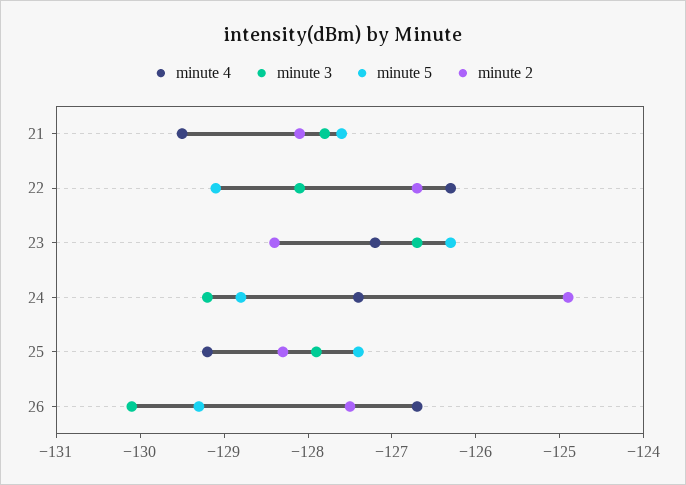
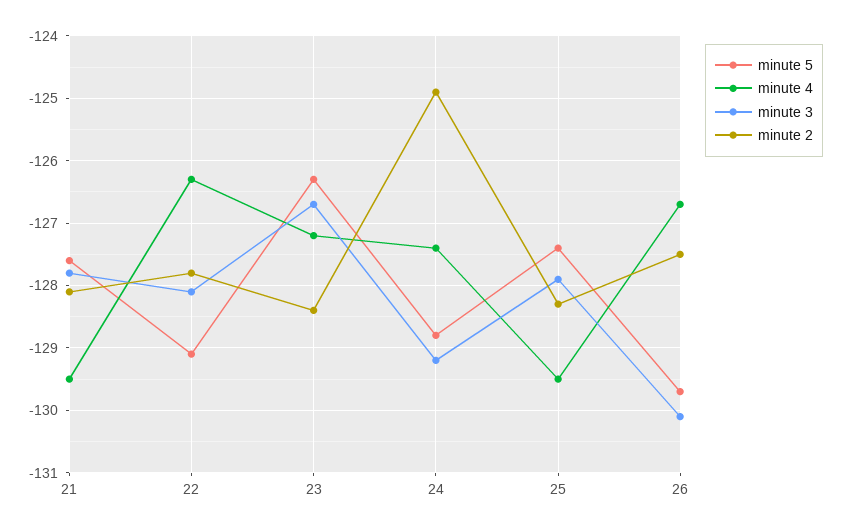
  {
    "minute 4": {
      "21": -129.5,
      "22": -126.3,
      "23": -127.2,
      "24": -127.4,
-     "25": -129.2,
+     "25": -129.5,
      "26": -126.7
    },
    "minute 3": {
      "21": -127.8,
      "22": -128.1,
      "23": -126.7,
      "24": -129.2,
      "25": -127.9,
      "26": -130.1
    },
    "minute 5": {
      "21": -127.6,
      "22": -129.1,
      "23": -126.3,
      "24": -128.8,
      "25": -127.4,
-     "26": -129.3
+     "26": -129.7
    },
    "minute 2": {
      "21": -128.1,
-     "22": -126.7,
+     "22": -127.8,
      "23": -128.4,
      "24": -124.9,
      "25": -128.3,
      "26": -127.5
    }
  }

